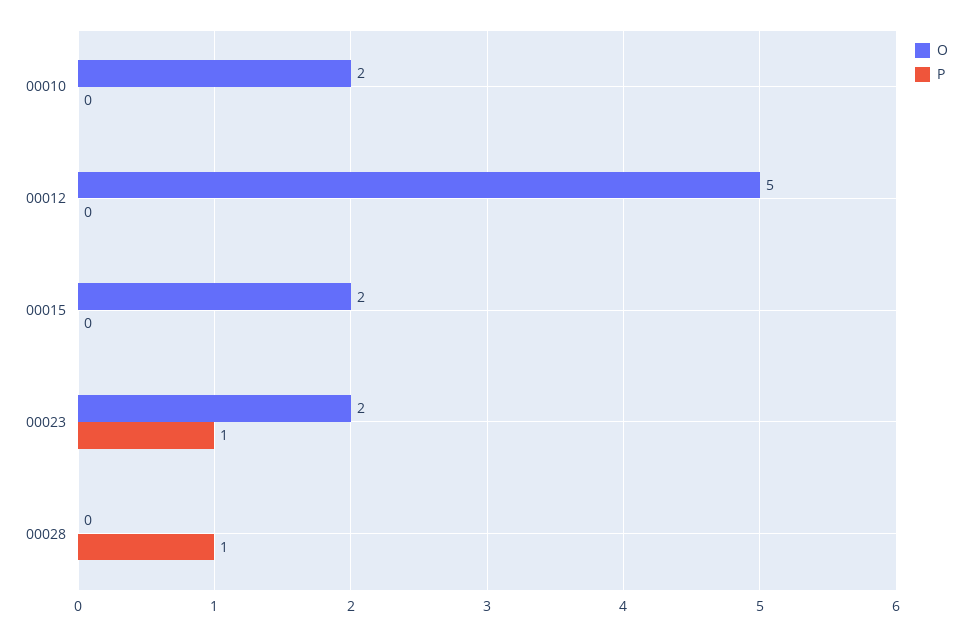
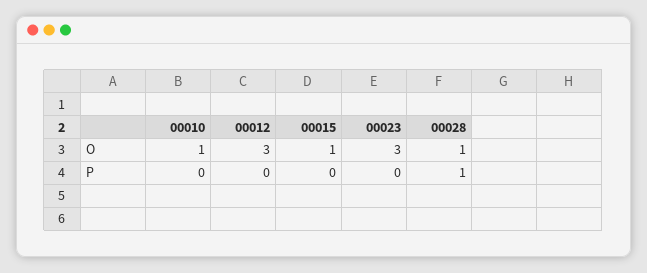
  {
    "O": {
-     "00010": 2,
+     "00010": 1,
-     "00012": 5,
+     "00012": 3,
-     "00015": 2,
+     "00015": 1,
-     "00023": 2,
+     "00023": 3,
-     "00028": 0
+     "00028": 1
    },
    "P": {
      "00010": 0,
      "00012": 0,
      "00015": 0,
-     "00023": 1,
+     "00023": 0,
      "00028": 1
    }
  }

